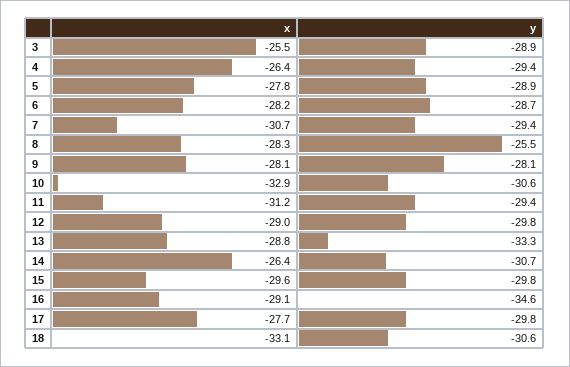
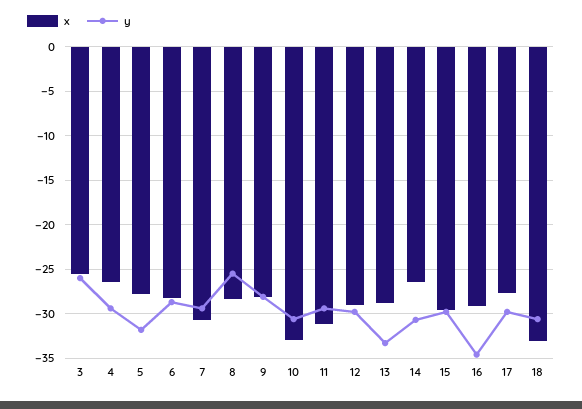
  {
    "x": {
      "3": -25.5,
      "4": -26.4,
      "5": -27.8,
      "6": -28.2,
      "7": -30.7,
      "8": -28.3,
      "9": -28.1,
      "10": -32.9,
      "11": -31.2,
      "12": -29,
      "13": -28.8,
      "14": -26.4,
      "15": -29.6,
      "16": -29.1,
      "17": -27.7,
      "18": -33.1
    },
    "y": {
-     "3": -28.9,
+     "3": -26,
      "4": -29.4,
-     "5": -28.9,
+     "5": -32,
      "6": -28.7,
      "7": -29.4,
      "8": -25.5,
      "9": -28.1,
      "10": -30.6,
      "11": -29.4,
      "12": -29.8,
      "13": -33.3,
      "14": -30.7,
      "15": -29.8,
      "16": -34.6,
      "17": -29.8,
      "18": -30.6
    }
  }

